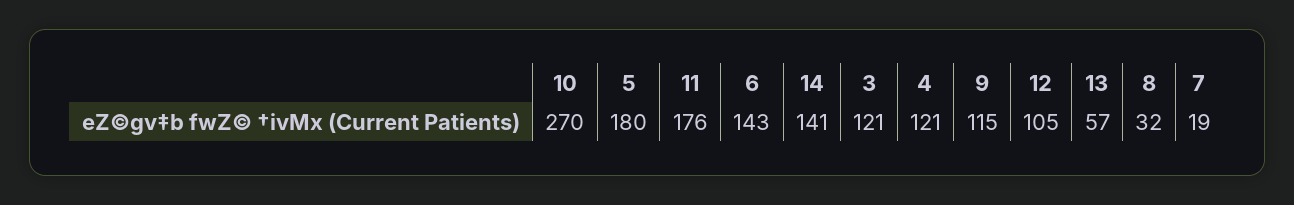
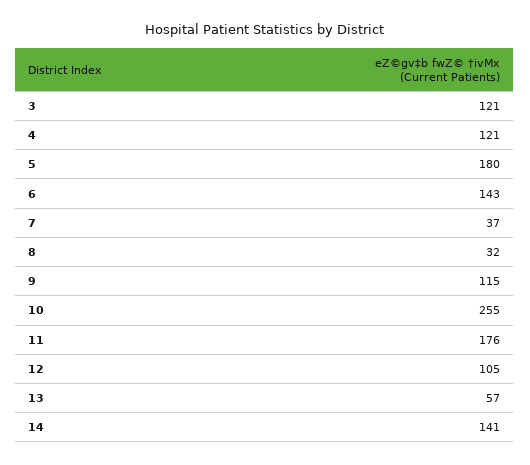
  {
-   "10": 270,
+   "10": 255,
    "5": 180,
    "11": 176,
    "6": 143,
    "14": 141,
    "3": 121,
    "4": 121,
    "9": 115,
    "12": 105,
    "13": 57,
    "8": 32,
-   "7": 19
+   "7": 37
  }

